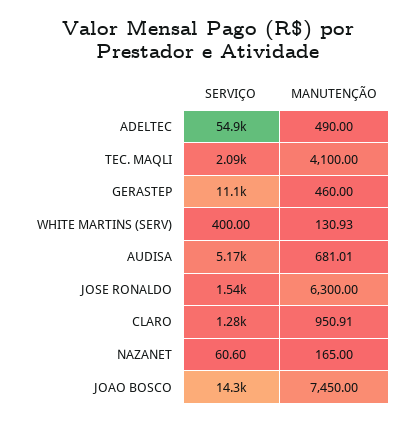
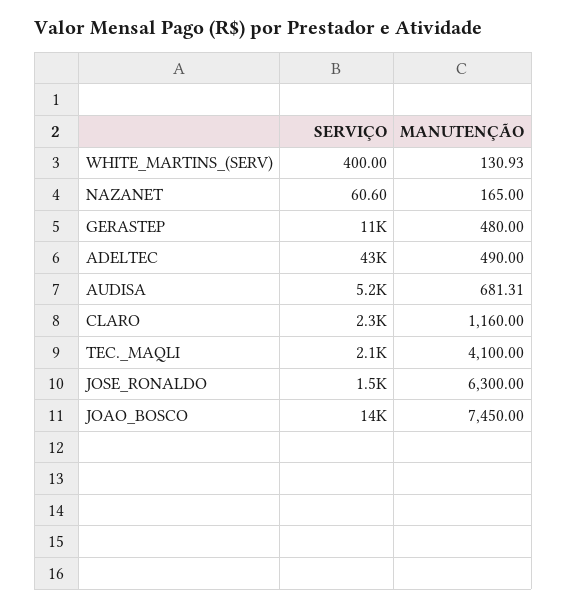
  {
    "SERVIÇO": {
-     "ADELTEC": 54900,
+     "ADELTEC": 43000,
      "TEC. MAQLI": 2090,
      "GERASTEP": 11100,
      "WHITE MARTINS (SERV)": 400,
      "AUDISA": 5170,
      "JOSE RONALDO": 1540,
-     "CLARO": 1280,
+     "CLARO": 2300,
      "NAZANET": 60.6,
      "JOAO BOSCO": 14300
    },
    "MANUTENÇÃO": {
      "ADELTEC": 490,
      "TEC. MAQLI": 4100,
-     "GERASTEP": 460,
+     "GERASTEP": 480,
      "WHITE MARTINS (SERV)": 130.93,
-     "AUDISA": 681.01,
+     "AUDISA": 681.31,
      "JOSE RONALDO": 6300,
-     "CLARO": 950.91,
+     "CLARO": 1160,
      "NAZANET": 165,
      "JOAO BOSCO": 7450
    }
  }

